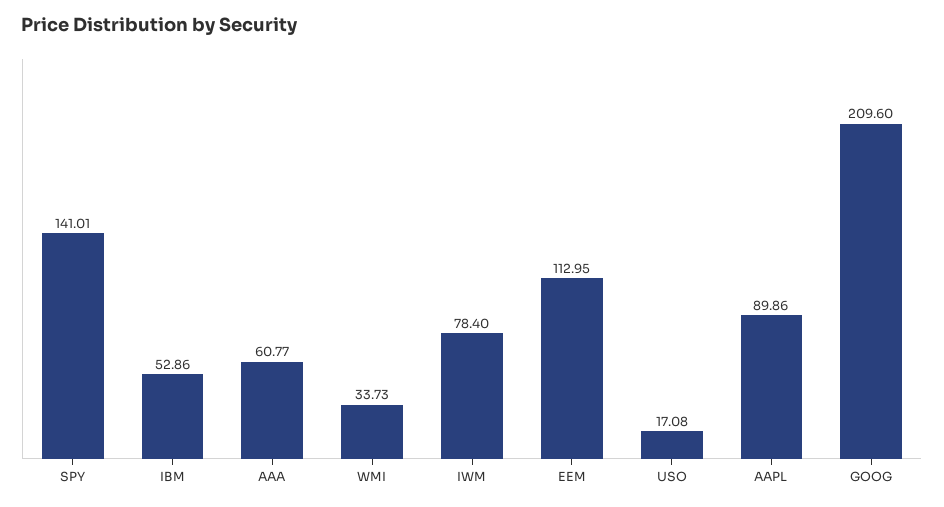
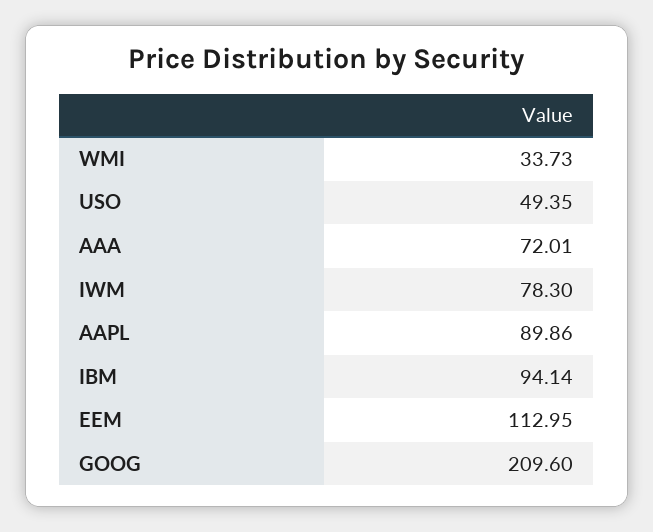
  {
-   "SPY": 141.01,
-   "IBM": 52.86,
+   "IBM": 94.14,
-   "AAA": 60.77,
+   "AAA": 72.01,
    "WMI": 33.73,
-   "IWM": 78.4,
+   "IWM": 78.3,
    "EEM": 112.95,
-   "USO": 17.08,
+   "USO": 49.35,
    "AAPL": 89.86,
    "GOOG": 209.6
  }

